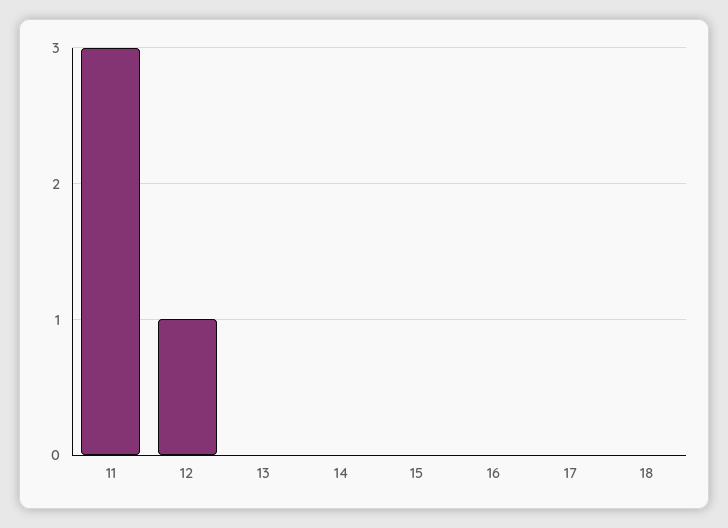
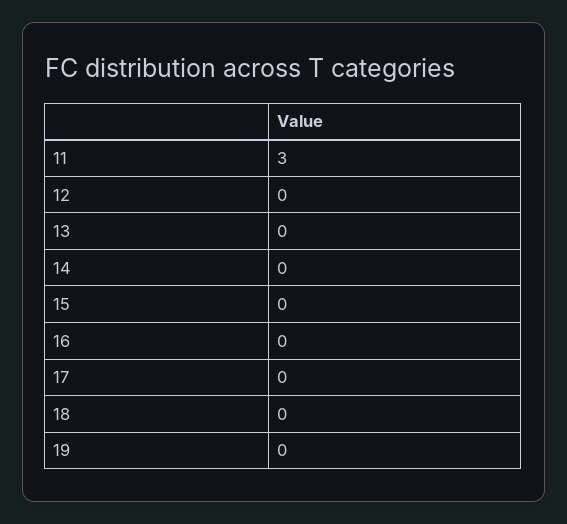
  {
    "11": 3,
-   "12": 1,
+   "12": 0,
    "13": 0,
    "14": 0,
    "15": 0,
    "16": 0,
    "17": 0,
-   "18": 0
+   "18": 0,
+   "19": 0
  }

